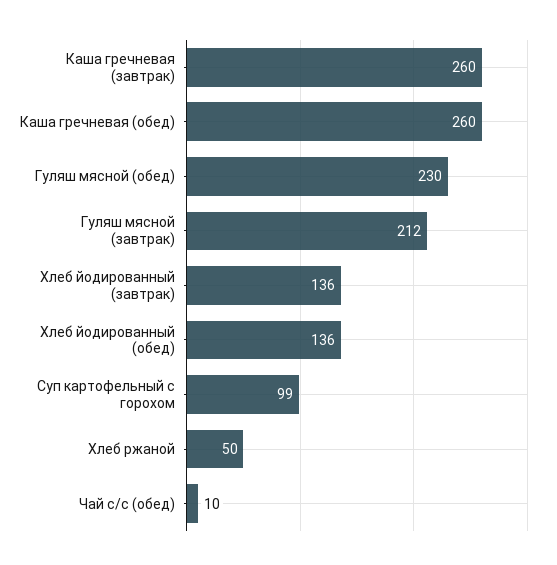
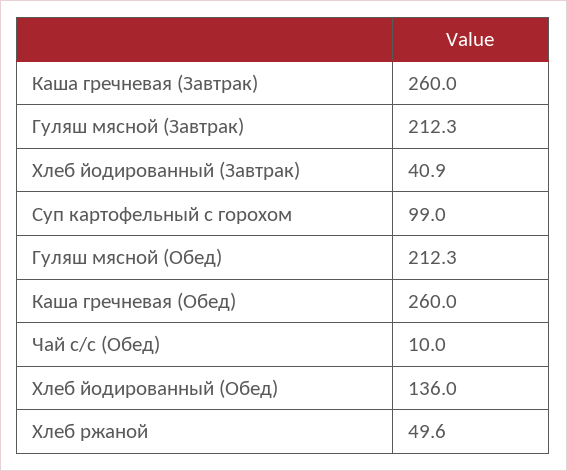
  {
    "Каша гречневая (завтрак)": 260,
    "Каша гречневая (обед)": 260,
-   "Гуляш мясной (обед)": 230,
+   "Гуляш мясной (обед)": 212.3,
    "Гуляш мясной (завтрак)": 212.3,
-   "Хлеб йодированный (завтрак)": 136,
+   "Хлеб йодированный (завтрак)": 40.9,
    "Хлеб йодированный (обед)": 136,
    "Суп картофельный с горохом": 99,
    "Хлеб ржаной": 49.6,
    "Чай с/с (обед)": 10
  }

